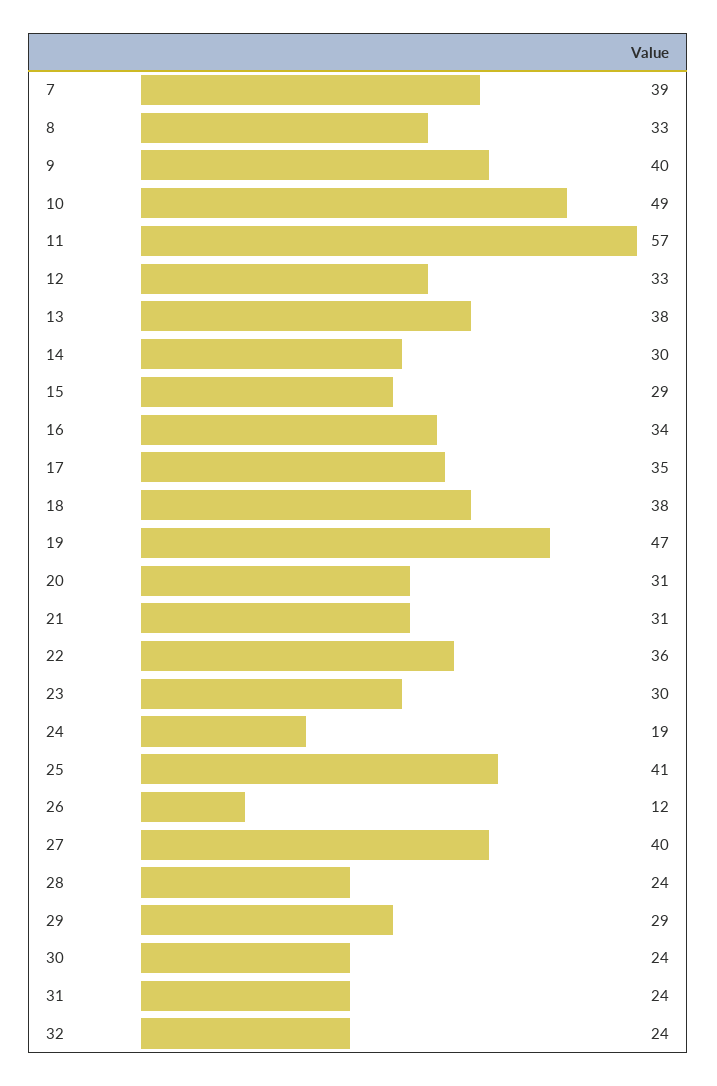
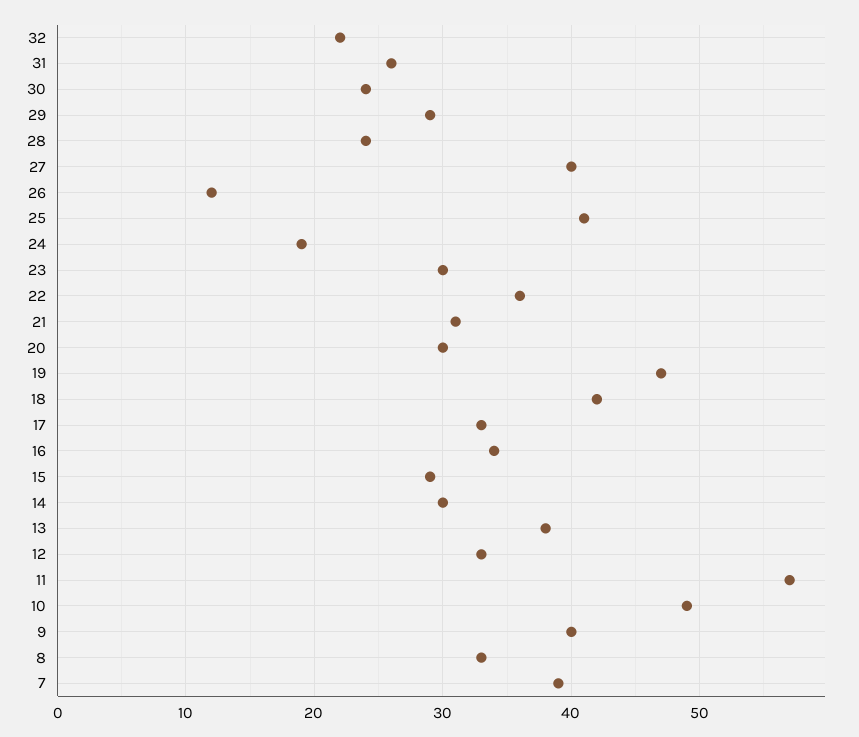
  {
    "7": 39,
    "8": 33,
    "9": 40,
    "10": 49,
    "11": 57,
    "12": 33,
    "13": 38,
    "14": 30,
    "15": 29,
    "16": 34,
-   "17": 35,
+   "17": 33,
-   "18": 38,
+   "18": 42,
    "19": 47,
-   "20": 31,
+   "20": 30,
    "21": 31,
    "22": 36,
    "23": 30,
    "24": 19,
    "25": 41,
    "26": 12,
    "27": 40,
    "28": 24,
    "29": 29,
    "30": 24,
-   "31": 24,
+   "31": 26,
-   "32": 24
+   "32": 22
  }

